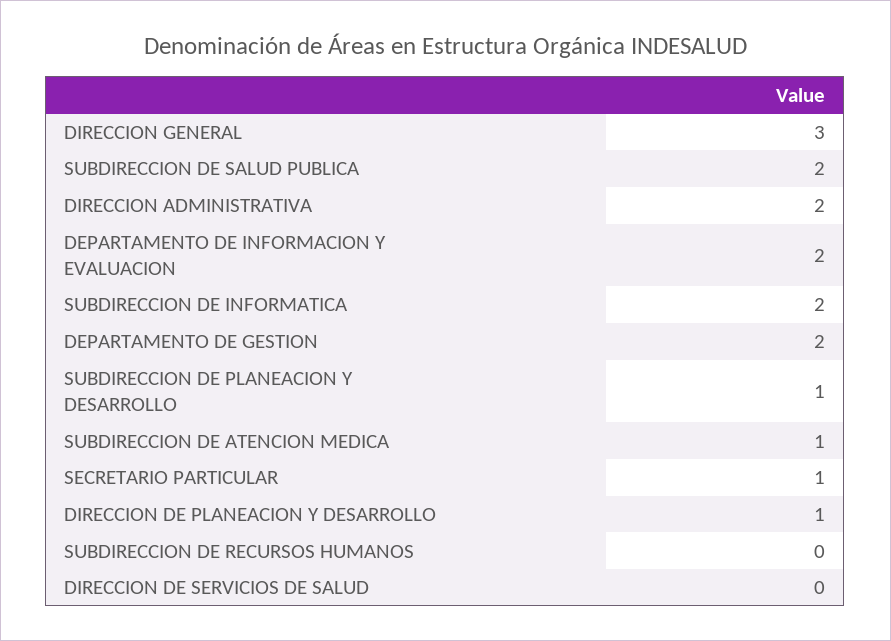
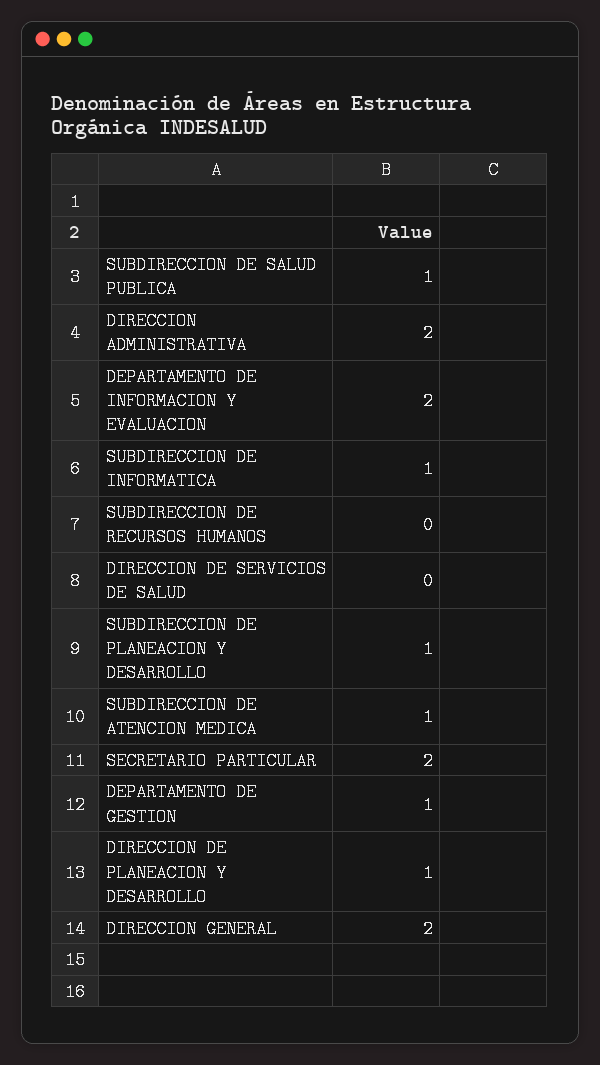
  {
-   "DIRECCION GENERAL": 3,
+   "DIRECCION GENERAL": 2,
-   "SUBDIRECCION DE SALUD PUBLICA": 2,
+   "SUBDIRECCION DE SALUD PUBLICA": 1,
    "DIRECCION ADMINISTRATIVA": 2,
    "DEPARTAMENTO DE INFORMACION Y EVALUACION": 2,
-   "SUBDIRECCION DE INFORMATICA": 2,
+   "SUBDIRECCION DE INFORMATICA": 1,
-   "DEPARTAMENTO DE GESTION": 2,
+   "DEPARTAMENTO DE GESTION": 1,
    "SUBDIRECCION DE PLANEACION Y DESARROLLO": 1,
    "SUBDIRECCION DE ATENCION MEDICA": 1,
-   "SECRETARIO PARTICULAR": 1,
+   "SECRETARIO PARTICULAR": 2,
    "DIRECCION DE PLANEACION Y DESARROLLO": 1,
    "SUBDIRECCION DE RECURSOS HUMANOS": 0,
    "DIRECCION DE SERVICIOS DE SALUD": 0
  }

